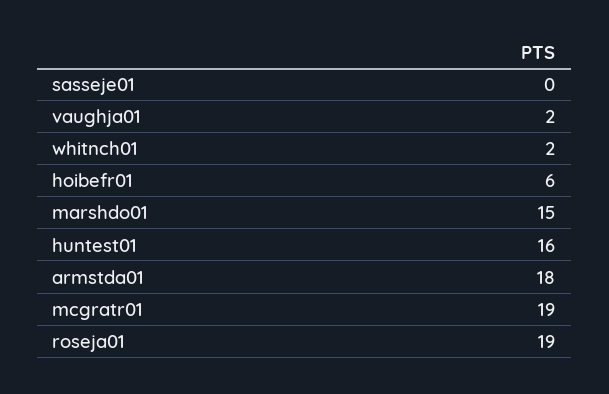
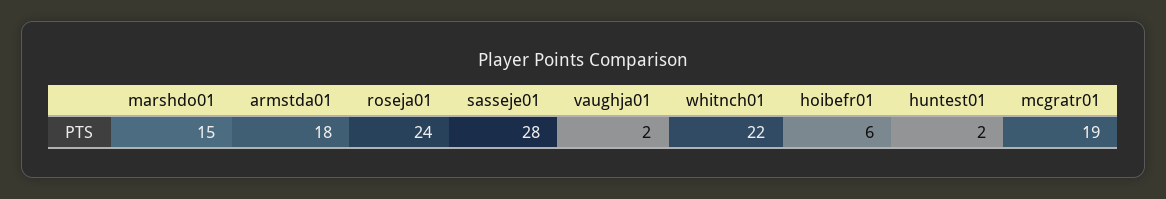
  {
-   "sasseje01": 0,
+   "sasseje01": 28,
    "vaughja01": 2,
-   "whitnch01": 2,
+   "whitnch01": 22,
    "hoibefr01": 6,
    "marshdo01": 15,
-   "huntest01": 16,
+   "huntest01": 2,
    "armstda01": 18,
    "mcgratr01": 19,
-   "roseja01": 19
+   "roseja01": 24
  }

